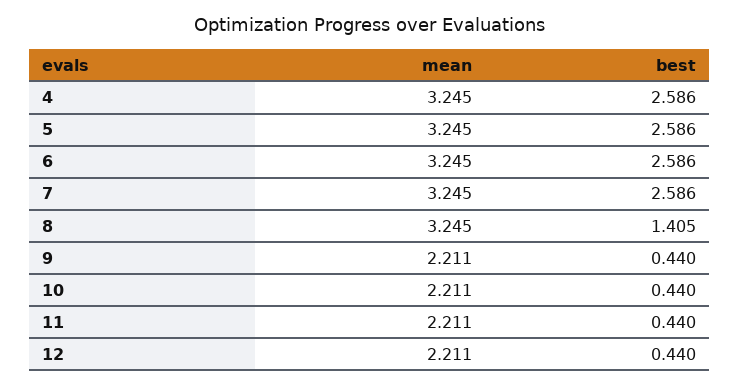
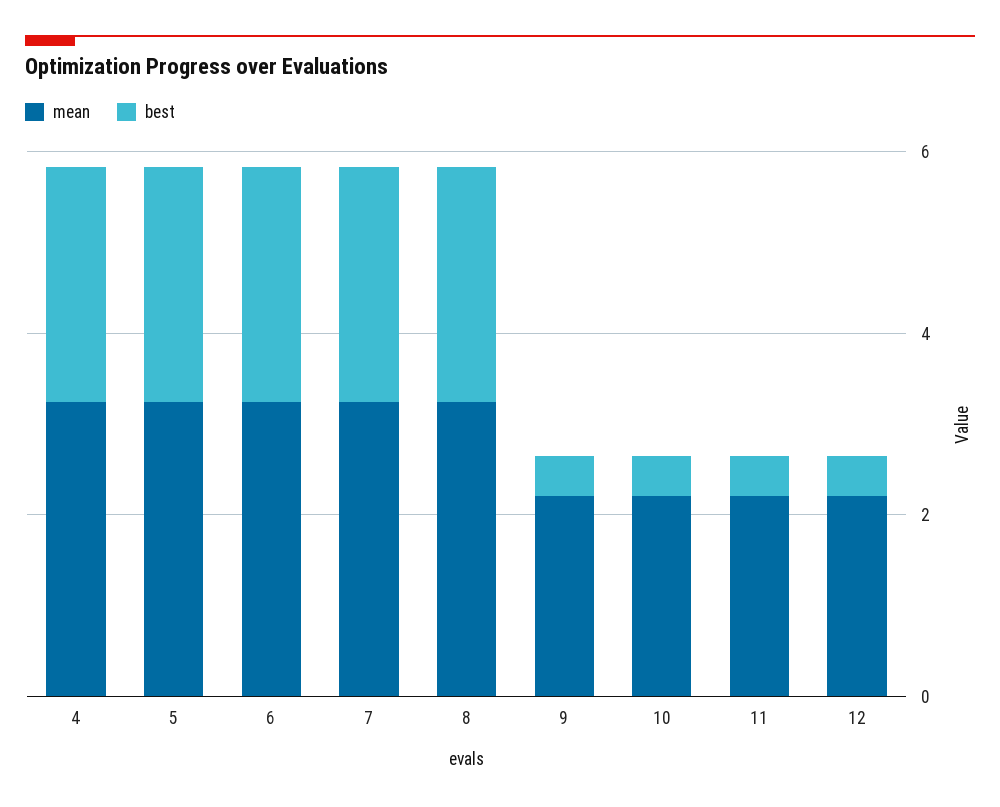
  {
    "mean": {
      "4": 3.245,
      "5": 3.245,
      "6": 3.245,
      "7": 3.245,
      "8": 3.245,
      "9": 2.211,
      "10": 2.211,
      "11": 2.211,
      "12": 2.211
    },
    "best": {
      "4": 2.586,
      "5": 2.586,
      "6": 2.586,
      "7": 2.586,
-     "8": 1.405,
+     "8": 2.5,
      "9": 0.44,
      "10": 0.44,
      "11": 0.44,
      "12": 0.44
    }
  }

